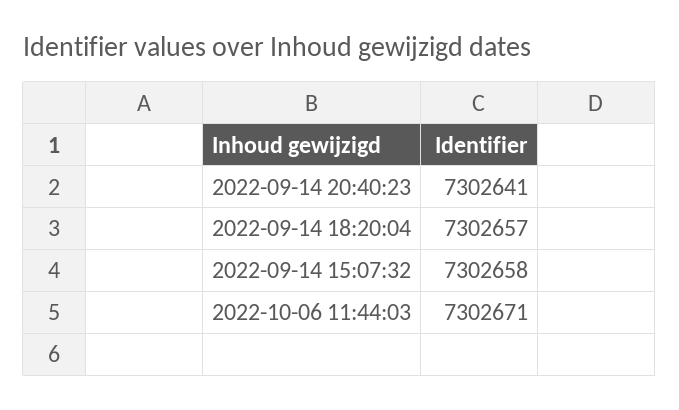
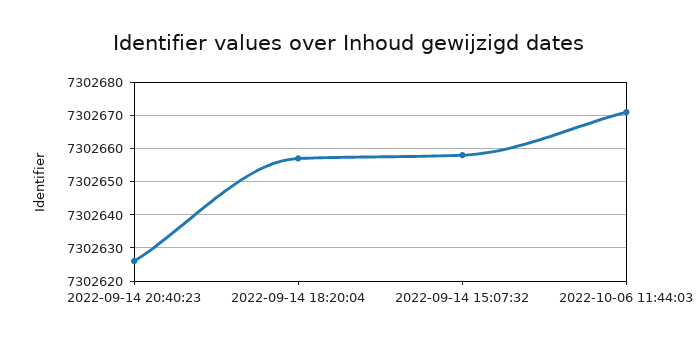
  {
-   "2022-09-14 20:40:23": 7302641,
+   "2022-09-14 20:40:23": 7302625,
    "2022-09-14 18:20:04": 7302657,
    "2022-09-14 15:07:32": 7302658,
    "2022-10-06 11:44:03": 7302671
  }

